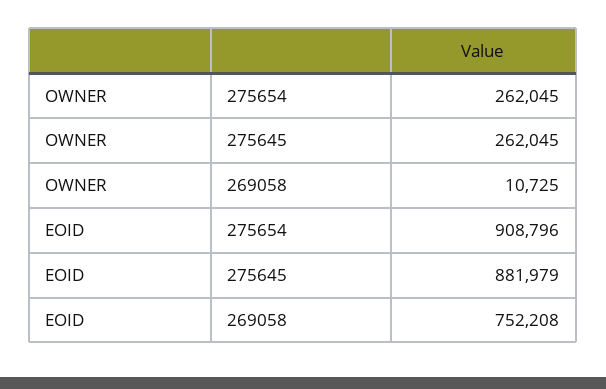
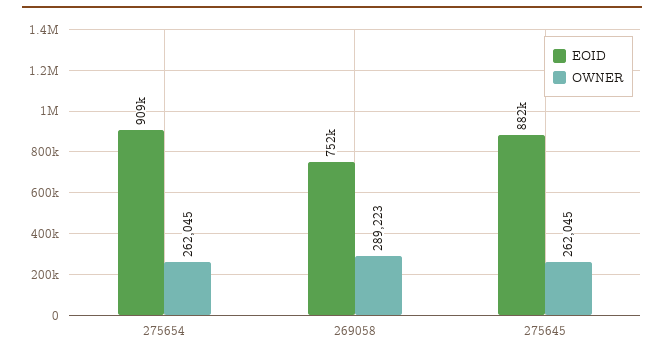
  {
    "OWNER": {
      "275654": 262045,
      "275645": 262045,
-     "269058": 10725
+     "269058": 289223
    },
    "EOID": {
      "275654": 908796,
      "275645": 881979,
      "269058": 752208
    }
  }

